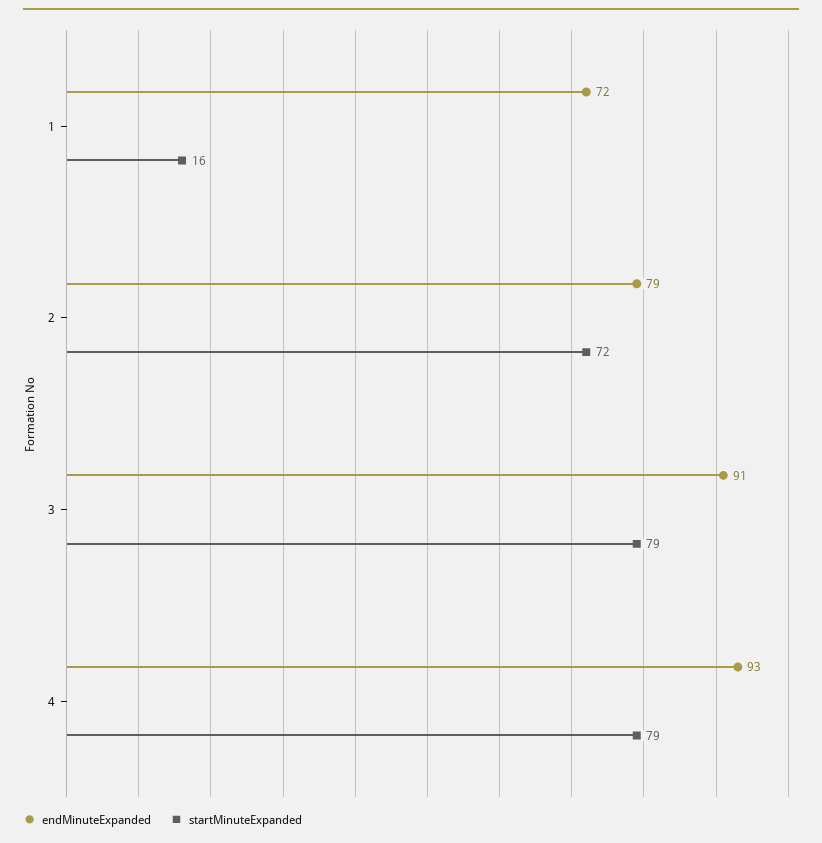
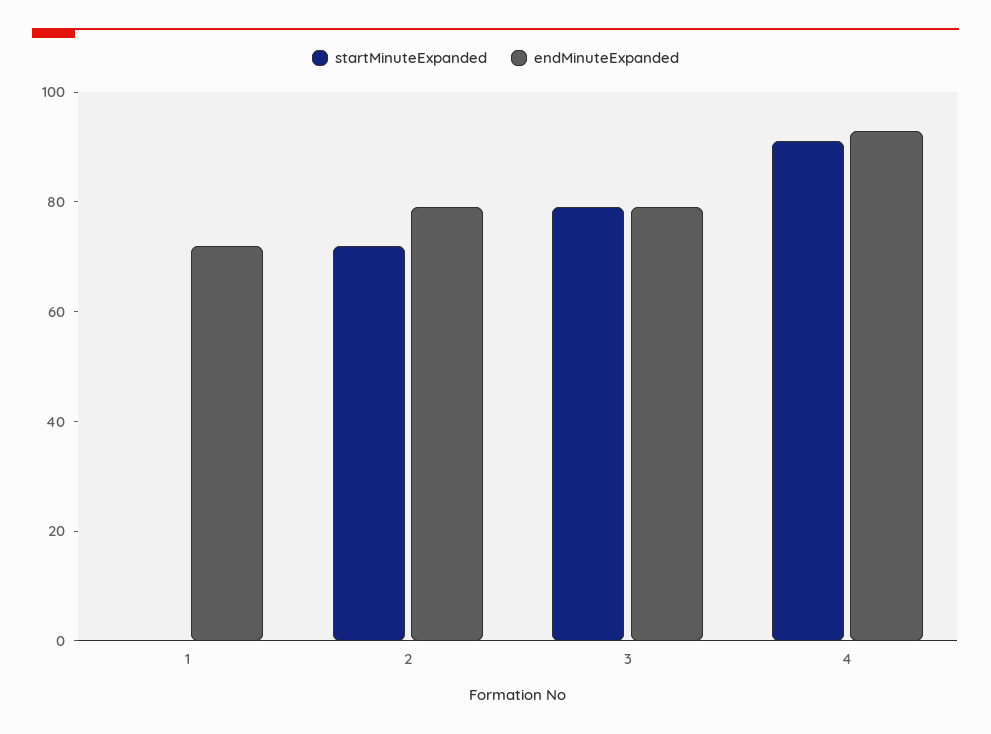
  {
    "endMinuteExpanded": {
      "1": 72,
      "2": 79,
-     "3": 91,
+     "3": 80,
      "4": 93
    },
    "startMinuteExpanded": {
-     "1": 16,
+     "1": 0,
      "2": 72,
      "3": 79,
-     "4": 79
+     "4": 90
    }
  }

